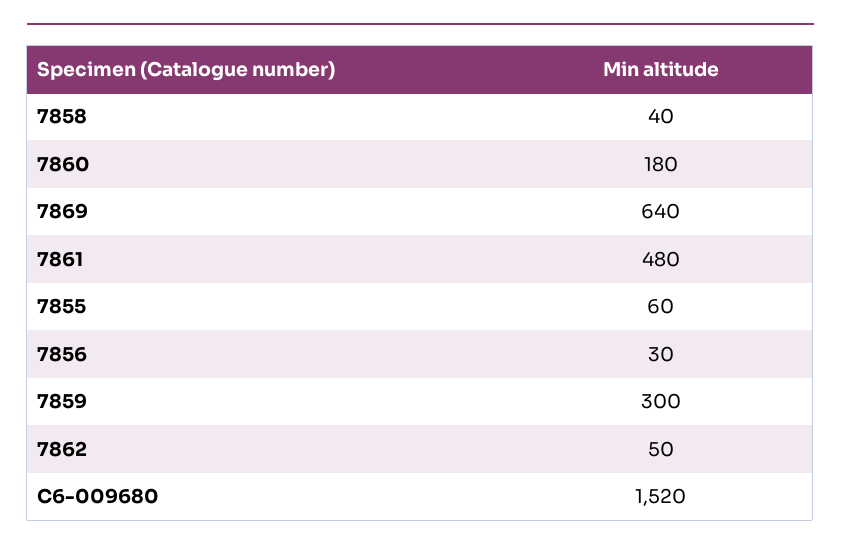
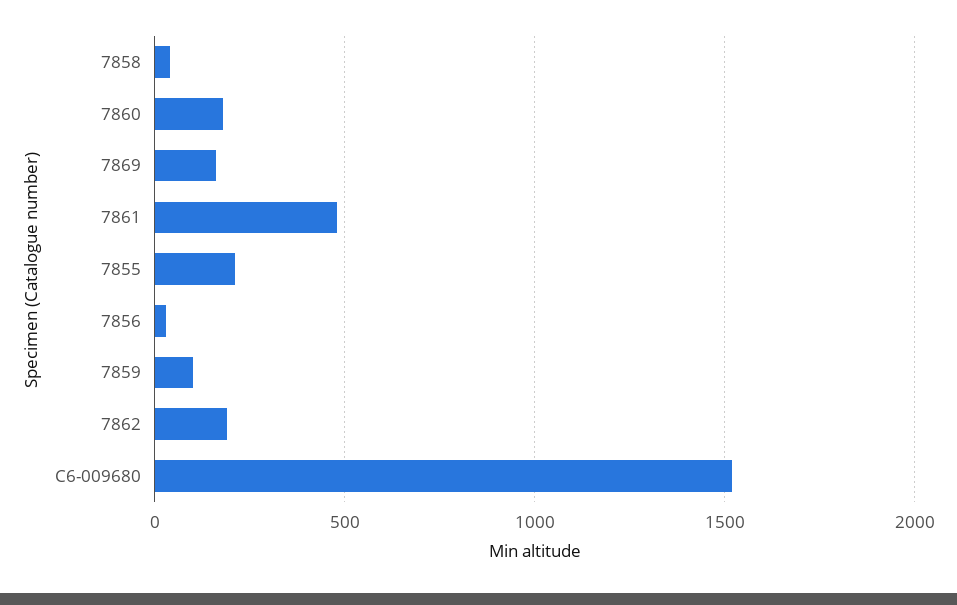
  {
    "7858": 40,
    "7860": 180,
-   "7869": 640,
+   "7869": 150,
    "7861": 480,
-   "7855": 60,
+   "7855": 200,
    "7856": 30,
-   "7859": 300,
+   "7859": 100,
-   "7862": 50,
+   "7862": 200,
    "C6-009680": 1520
  }

